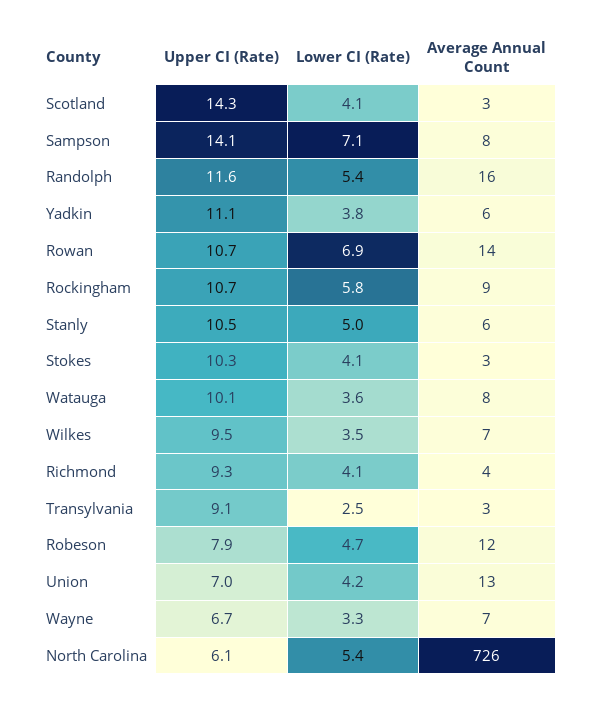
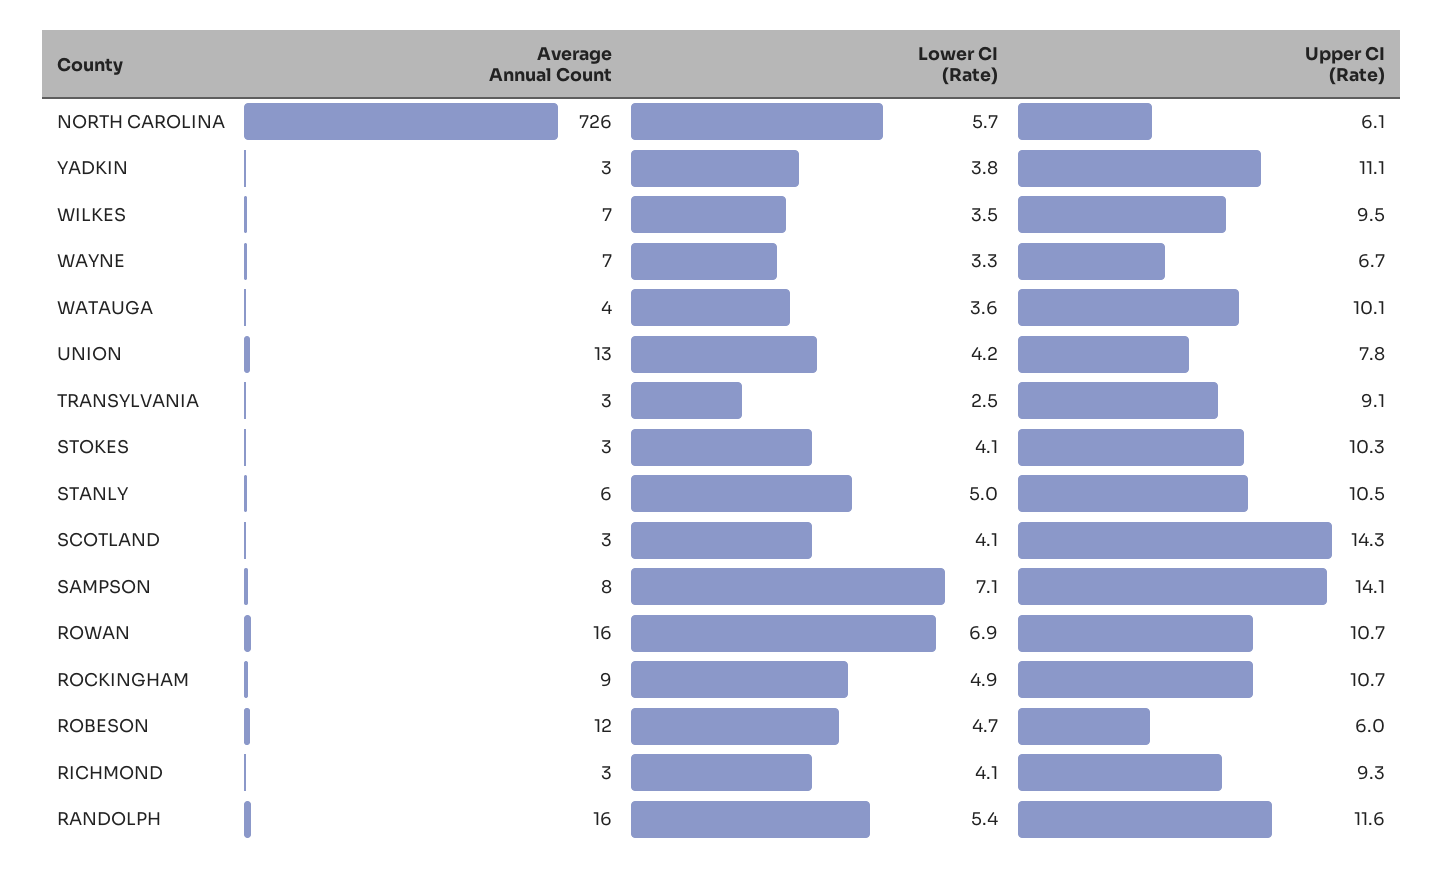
  {
    "Upper CI (Rate)": {
      "Scotland": 14.3,
      "Sampson": 14.1,
      "Randolph": 11.6,
      "Yadkin": 11.1,
      "Rowan": 10.7,
      "Rockingham": 10.7,
      "Stanly": 10.5,
      "Stokes": 10.3,
      "Watauga": 10.1,
      "Wilkes": 9.5,
      "Richmond": 9.3,
      "Transylvania": 9.1,
-     "Robeson": 7.9,
+     "Robeson": 6,
-     "Union": 7,
+     "Union": 7.8,
      "Wayne": 6.7,
      "North Carolina": 6.1
    },
    "Lower CI (Rate)": {
      "Scotland": 4.1,
      "Sampson": 7.1,
      "Randolph": 5.4,
      "Yadkin": 3.8,
      "Rowan": 6.9,
-     "Rockingham": 5.8,
+     "Rockingham": 4.9,
      "Stanly": 5,
      "Stokes": 4.1,
      "Watauga": 3.6,
      "Wilkes": 3.5,
      "Richmond": 4.1,
      "Transylvania": 2.5,
      "Robeson": 4.7,
      "Union": 4.2,
      "Wayne": 3.3,
-     "North Carolina": 5.4
+     "North Carolina": 5.7
    },
    "Average Annual Count": {
      "Scotland": 3,
      "Sampson": 8,
      "Randolph": 16,
-     "Yadkin": 6,
+     "Yadkin": 3,
-     "Rowan": 14,
+     "Rowan": 16,
      "Rockingham": 9,
      "Stanly": 6,
      "Stokes": 3,
-     "Watauga": 8,
+     "Watauga": 4,
      "Wilkes": 7,
-     "Richmond": 4,
+     "Richmond": 3,
      "Transylvania": 3,
      "Robeson": 12,
      "Union": 13,
      "Wayne": 7,
      "North Carolina": 726
    }
  }

